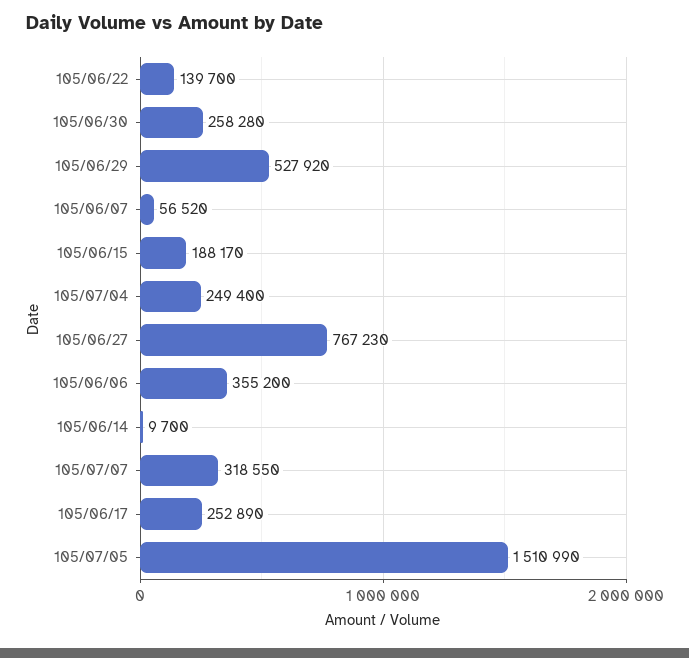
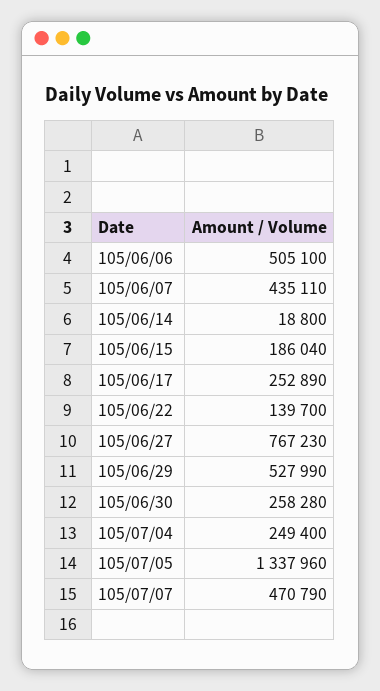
  {
    "105/06/22": 139700,
    "105/06/30": 258280,
-   "105/06/29": 527920,
+   "105/06/29": 527990,
-   "105/06/07": 56520,
+   "105/06/07": 435110,
-   "105/06/15": 188170,
+   "105/06/15": 186040,
    "105/07/04": 249400,
    "105/06/27": 767230,
-   "105/06/06": 355200,
+   "105/06/06": 505100,
-   "105/06/14": 9700,
+   "105/06/14": 18800,
-   "105/07/07": 318550,
+   "105/07/07": 470790,
    "105/06/17": 252890,
-   "105/07/05": 1510990
+   "105/07/05": 1337960
  }

